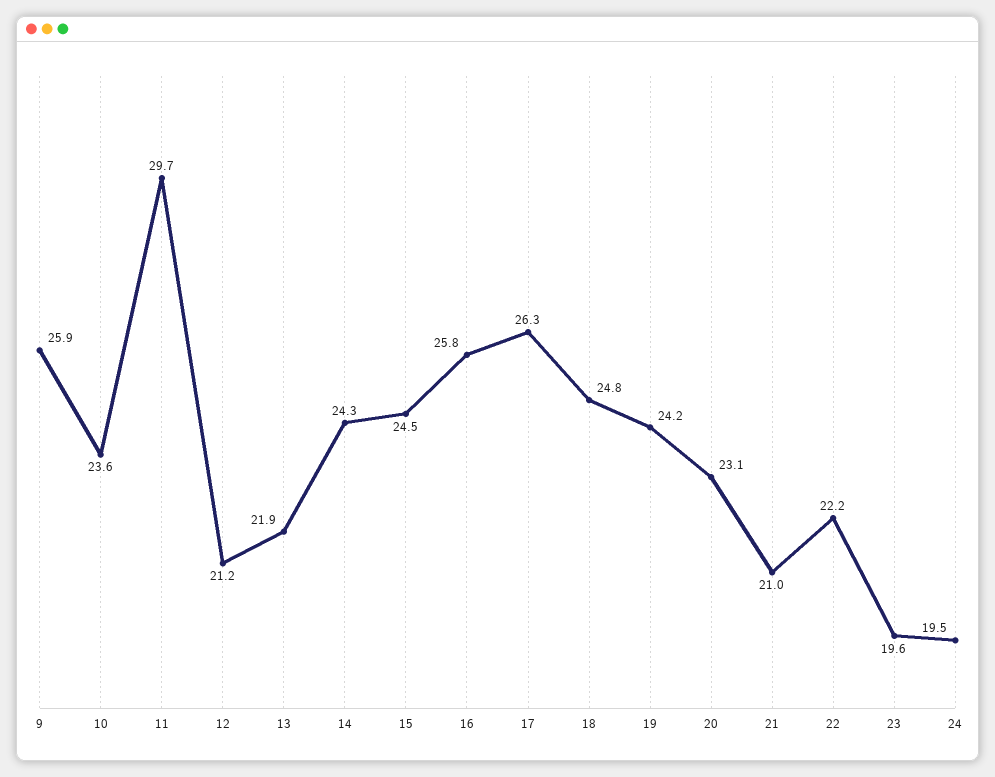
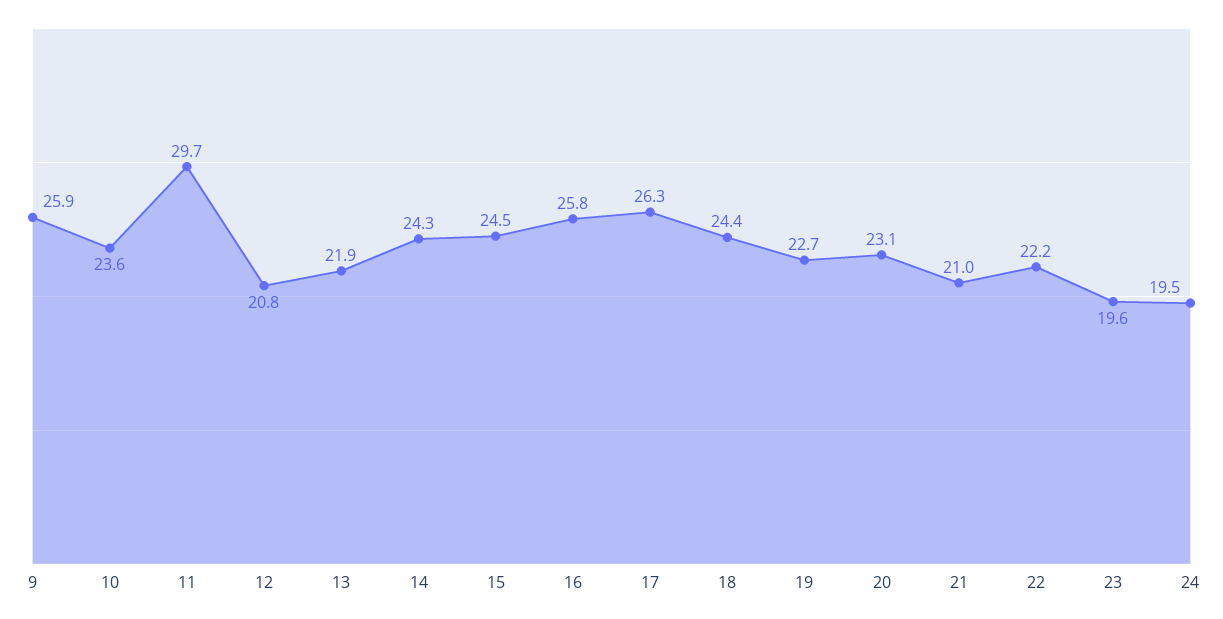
  {
    "9": 25.9,
    "10": 23.6,
    "11": 29.7,
-   "12": 21.2,
+   "12": 20.8,
    "13": 21.9,
    "14": 24.3,
    "15": 24.5,
    "16": 25.8,
    "17": 26.3,
-   "18": 24.8,
+   "18": 24.4,
-   "19": 24.2,
+   "19": 22.7,
    "20": 23.1,
    "21": 21,
    "22": 22.2,
    "23": 19.6,
    "24": 19.5
  }

